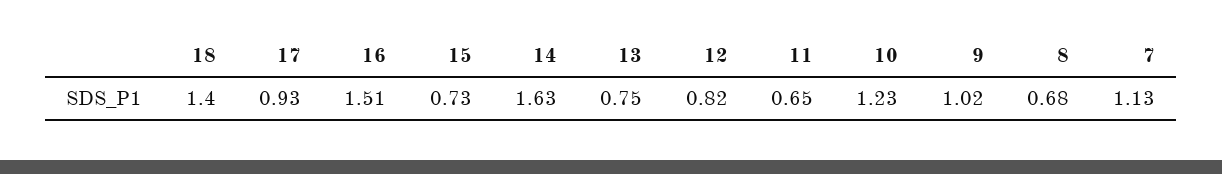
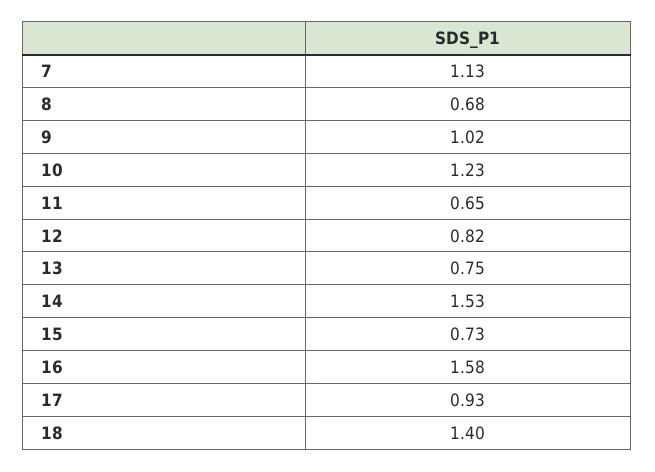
  {
    "18": 1.4,
    "17": 0.93,
-   "16": 1.51,
+   "16": 1.58,
    "15": 0.73,
-   "14": 1.63,
+   "14": 1.53,
    "13": 0.75,
    "12": 0.82,
    "11": 0.65,
    "10": 1.23,
    "9": 1.02,
    "8": 0.68,
    "7": 1.13
  }

